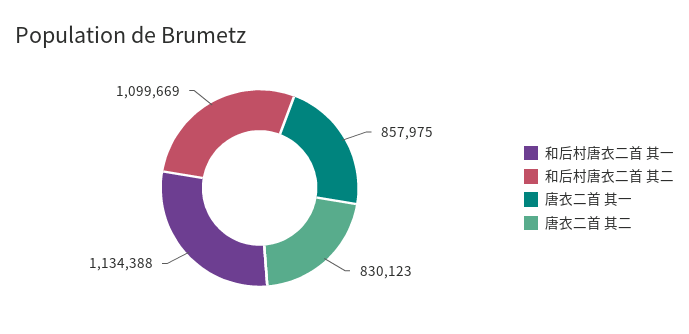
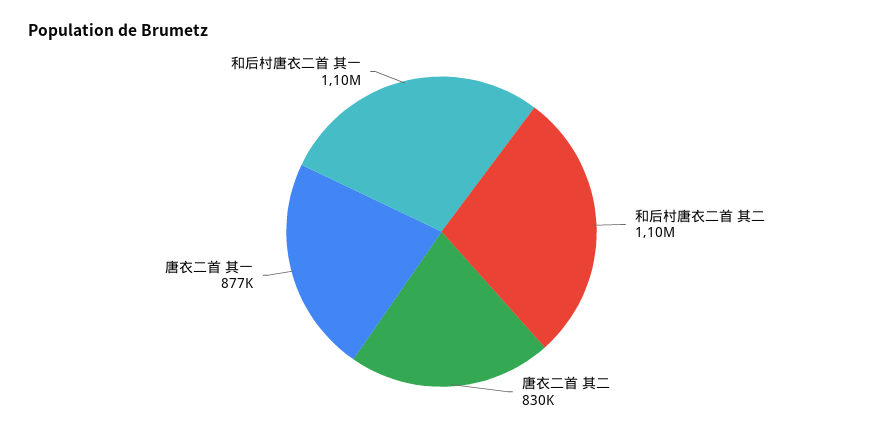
  {
-   "和后村唐衣二首 其一": 1134388,
+   "和后村唐衣二首 其一": 1100000,
    "和后村唐衣二首 其二": 1099669,
-   "唐衣二首 其一": 857975,
+   "唐衣二首 其一": 877000,
    "唐衣二首 其二": 830123
  }

